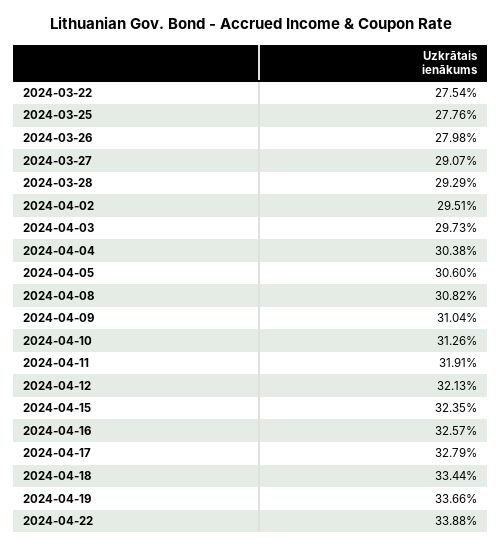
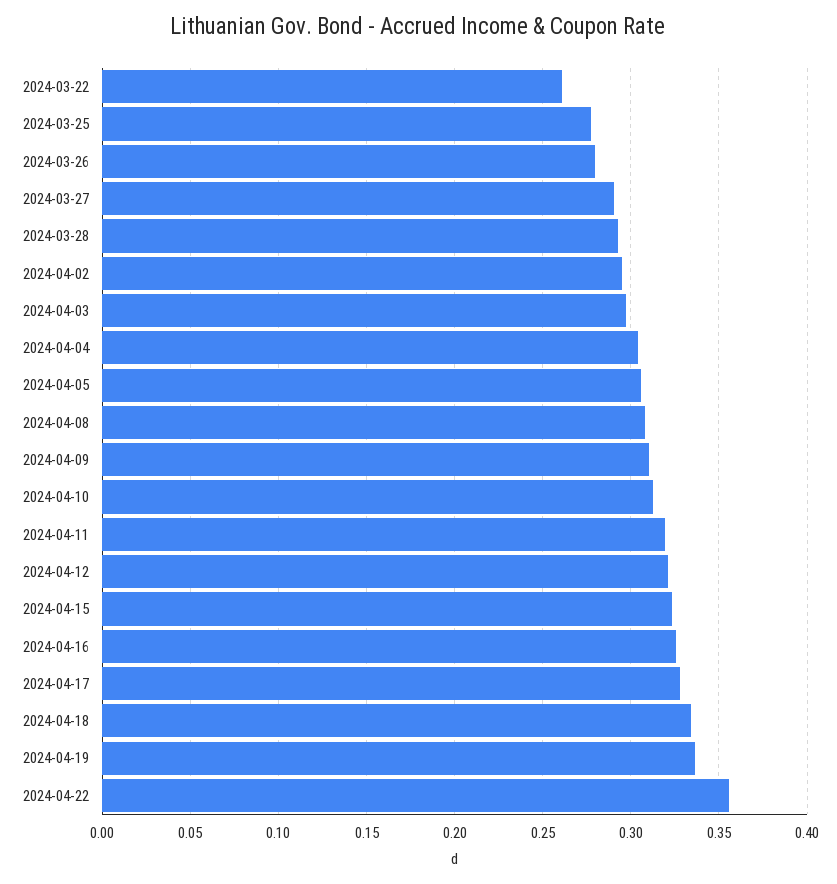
  {
-   "2024-03-22": 0.2754,
+   "2024-03-22": 0.26,
    "2024-03-25": 0.2776,
    "2024-03-26": 0.2798,
    "2024-03-27": 0.2907,
    "2024-03-28": 0.2929,
    "2024-04-02": 0.2951,
    "2024-04-03": 0.2973,
    "2024-04-04": 0.3038,
    "2024-04-05": 0.306,
    "2024-04-08": 0.3082,
    "2024-04-09": 0.3104,
    "2024-04-10": 0.3126,
    "2024-04-11": 0.3191,
    "2024-04-12": 0.3213,
    "2024-04-15": 0.3235,
    "2024-04-16": 0.3257,
    "2024-04-17": 0.3279,
    "2024-04-18": 0.3344,
    "2024-04-19": 0.3366,
-   "2024-04-22": 0.3388
+   "2024-04-22": 0.355
  }

